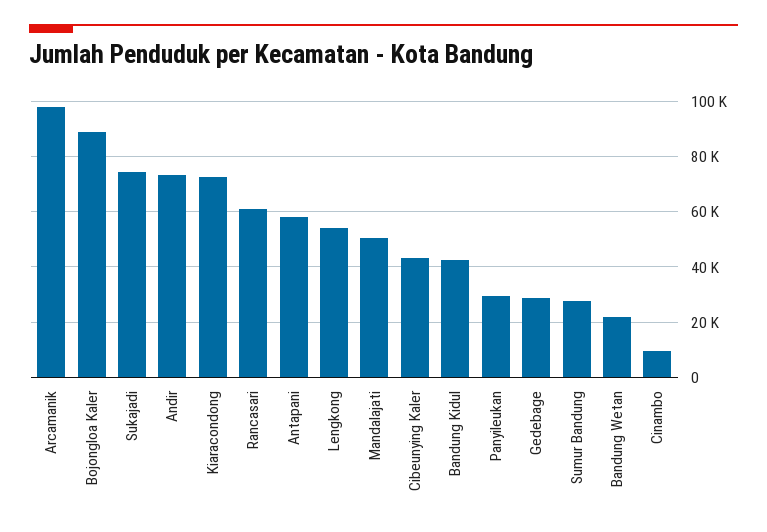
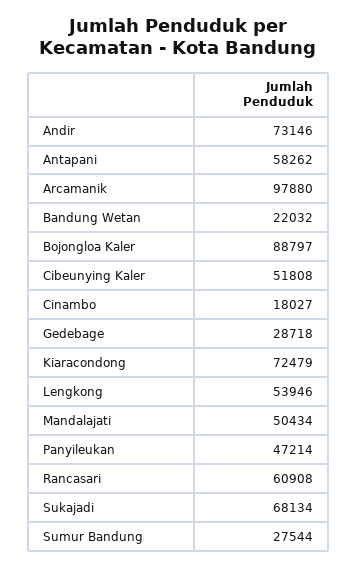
  {
    "Arcamanik": 97880,
    "Bojongloa Kaler": 88797,
-   "Sukajadi": 75000,
+   "Sukajadi": 68134,
    "Andir": 73146,
    "Kiaracondong": 72479,
    "Rancasari": 60908,
    "Antapani": 58262,
    "Lengkong": 53946,
    "Mandalajati": 50434,
-   "Cibeunying Kaler": 42500,
+   "Cibeunying Kaler": 51808,
-   "Bandung Kidul": 42500,
-   "Panyileukan": 30000,
+   "Panyileukan": 47214,
    "Gedebage": 28718,
    "Sumur Bandung": 27544,
    "Bandung Wetan": 22032,
-   "Cinambo": 10000
+   "Cinambo": 18027
  }

